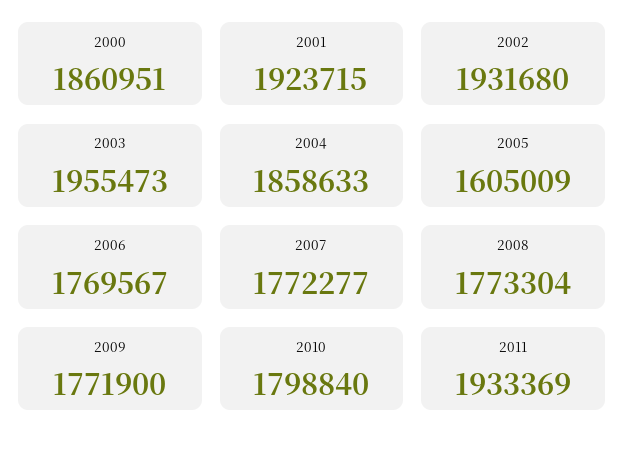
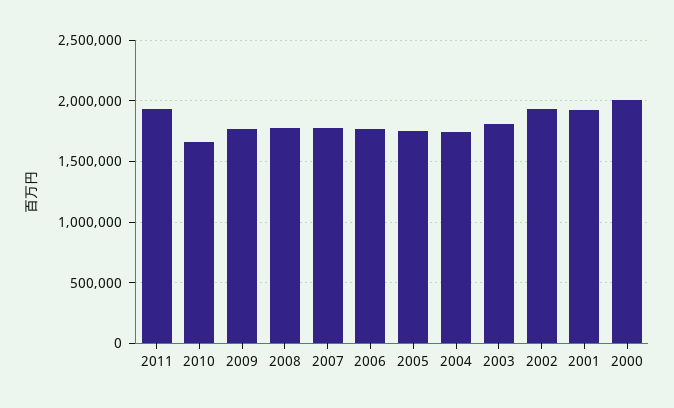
  {
-   "2000": 1860951,
+   "2000": 2000000,
    "2001": 1923715,
    "2002": 1931680,
-   "2003": 1955473,
+   "2003": 1800000,
-   "2004": 1858633,
+   "2004": 1750000,
-   "2005": 1605009,
+   "2005": 1750000,
    "2006": 1769567,
    "2007": 1772277,
    "2008": 1773304,
    "2009": 1771900,
-   "2010": 1798840,
+   "2010": 1650000,
    "2011": 1933369
  }

